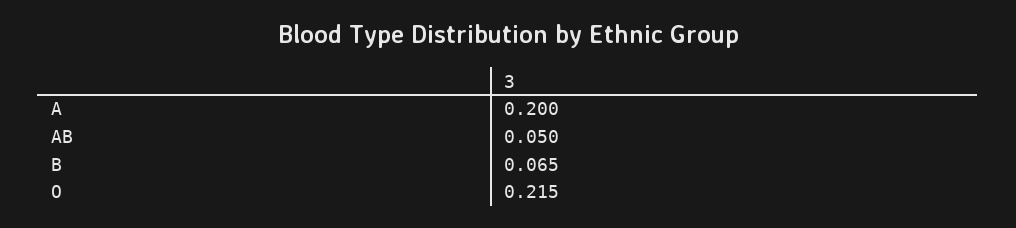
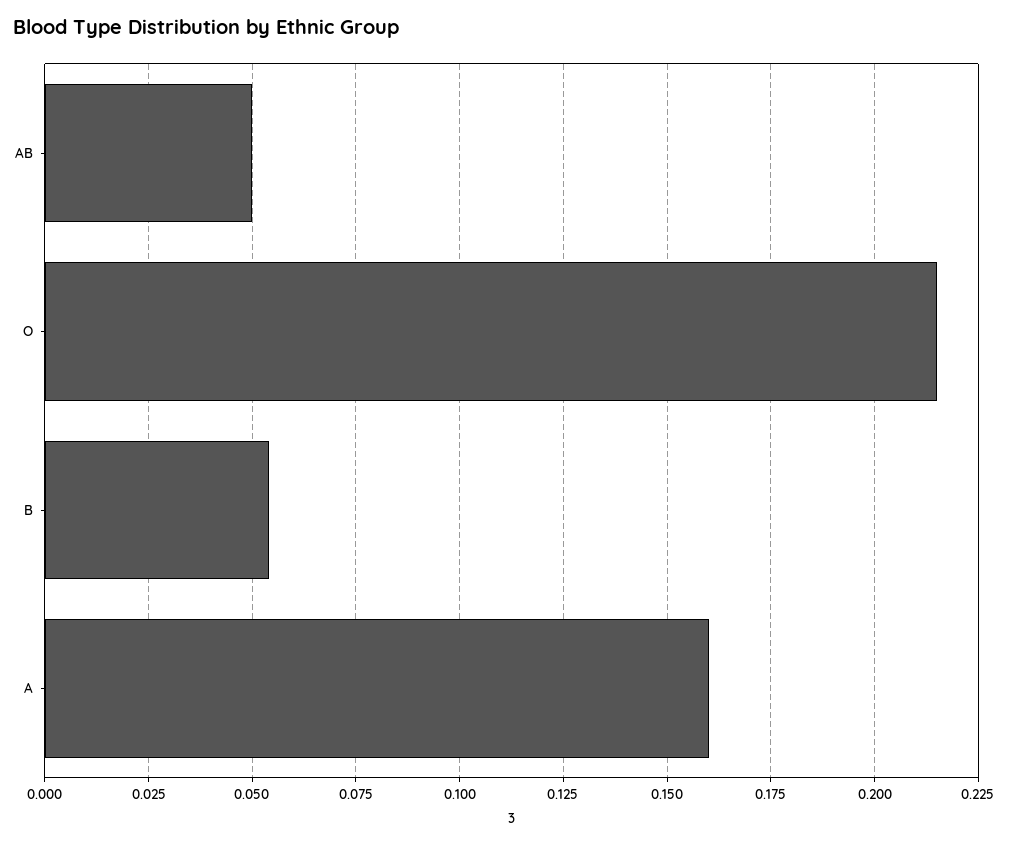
  {
-   "A": 0.2,
+   "A": 0.16,
    "AB": 0.05,
-   "B": 0.065,
+   "B": 0.055,
    "O": 0.215
  }

